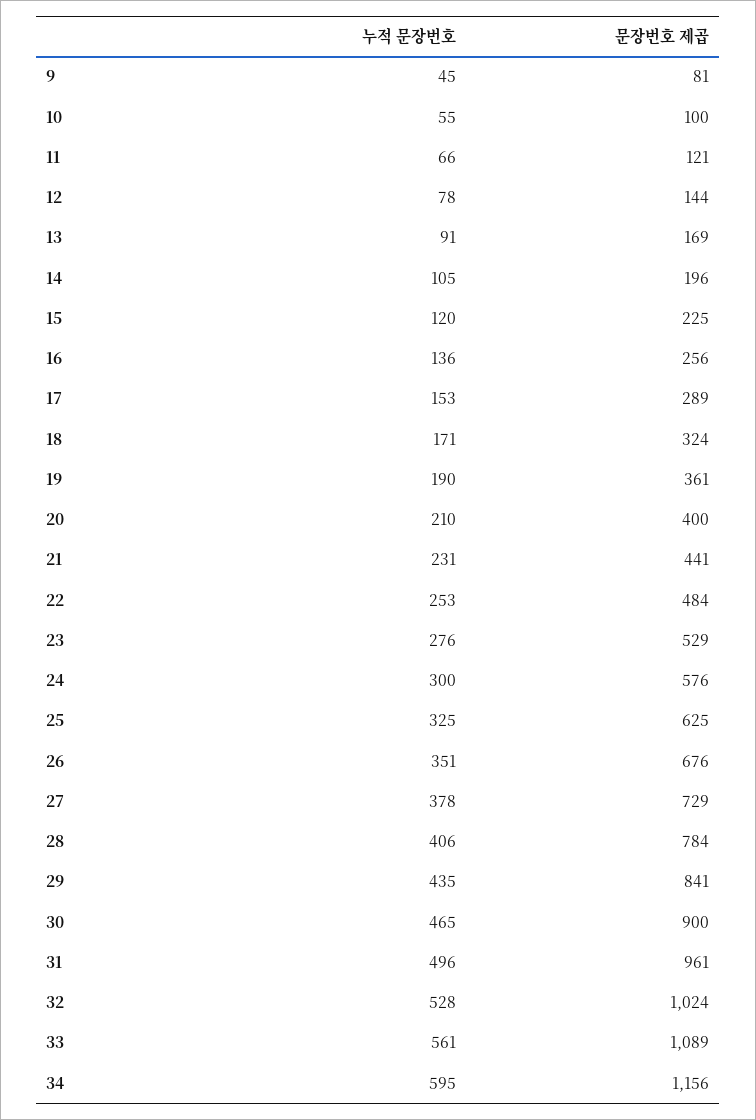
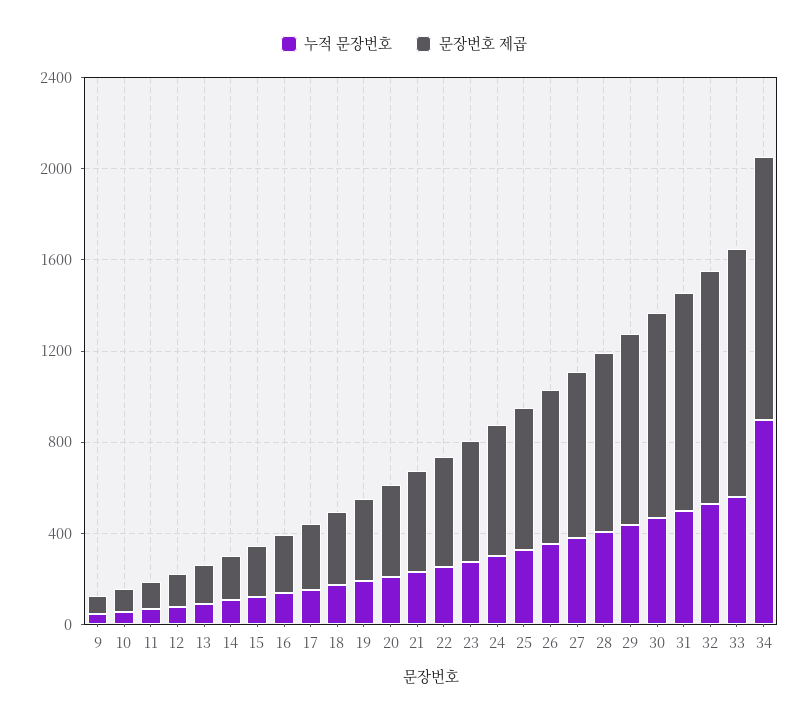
  {
    "누적 문장번호": {
      "9": 45,
      "10": 55,
      "11": 66,
      "12": 78,
      "13": 91,
      "14": 105,
      "15": 120,
      "16": 136,
      "17": 153,
      "18": 171,
      "19": 190,
      "20": 210,
      "21": 231,
      "22": 253,
      "23": 276,
      "24": 300,
      "25": 325,
      "26": 351,
      "27": 378,
      "28": 406,
      "29": 435,
      "30": 465,
      "31": 496,
      "32": 528,
      "33": 561,
-     "34": 595
+     "34": 900
    },
    "문장번호 제곱": {
      "9": 81,
      "10": 100,
      "11": 121,
      "12": 144,
      "13": 169,
      "14": 196,
      "15": 225,
      "16": 256,
      "17": 289,
      "18": 324,
      "19": 361,
      "20": 400,
      "21": 441,
      "22": 484,
      "23": 529,
      "24": 576,
      "25": 625,
      "26": 676,
      "27": 729,
      "28": 784,
      "29": 841,
      "30": 900,
      "31": 961,
      "32": 1024,
      "33": 1089,
      "34": 1156
    }
  }

